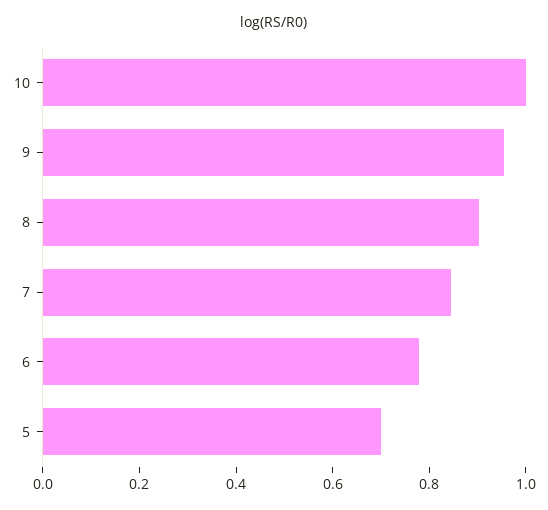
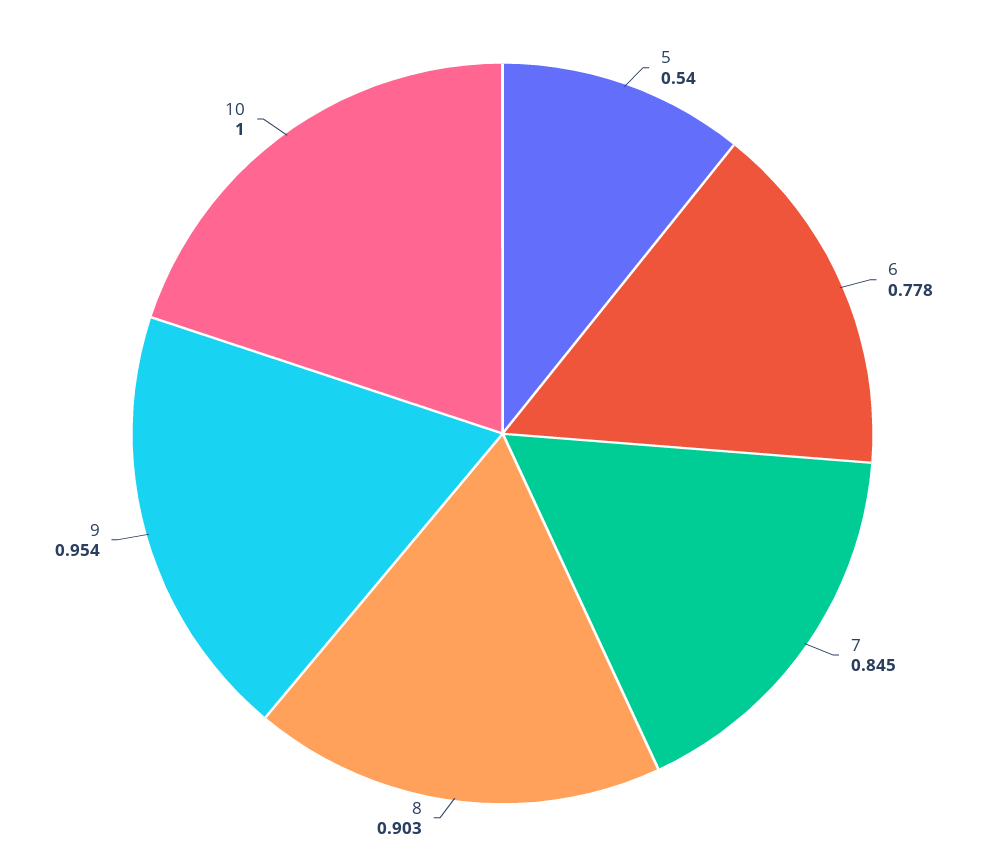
  {
    "10": 1,
    "9": 0.954,
    "8": 0.903,
    "7": 0.845,
    "6": 0.778,
-   "5": 0.7
+   "5": 0.54
  }

